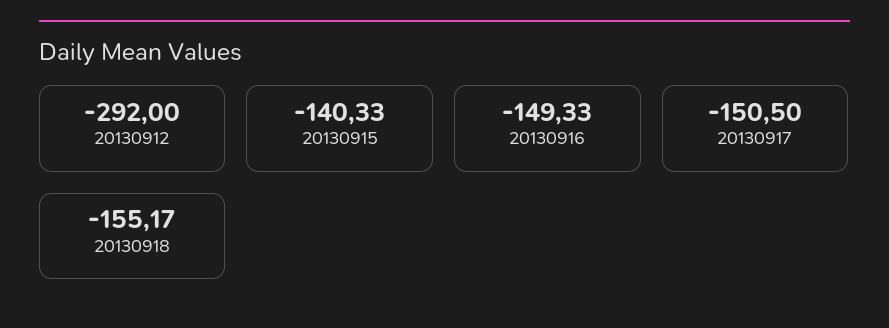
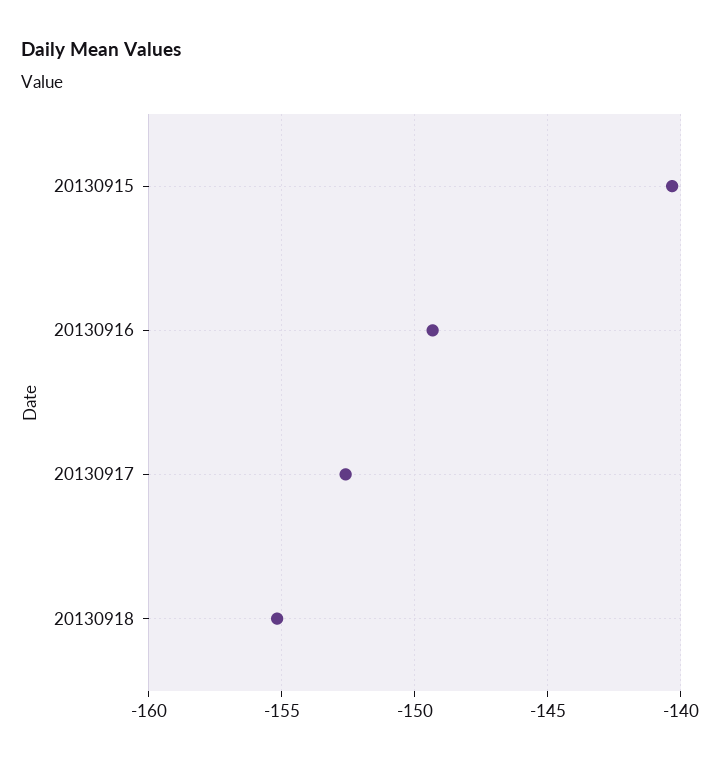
  {
-   "20130912": -292,
    "20130915": -140.33,
    "20130916": -149.33,
-   "20130917": -150.5,
+   "20130917": -152.5,
    "20130918": -155.17
  }

